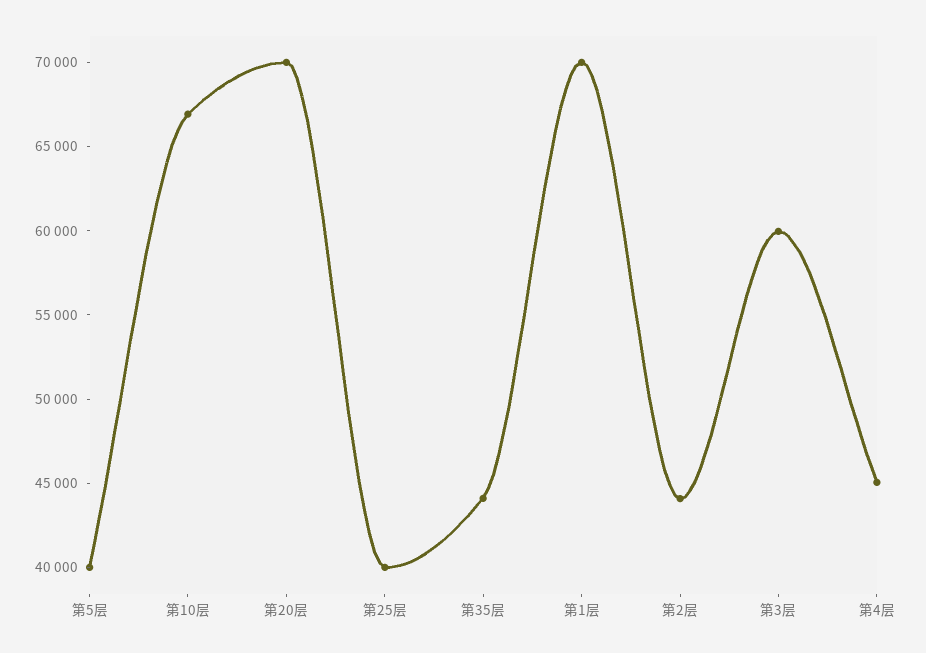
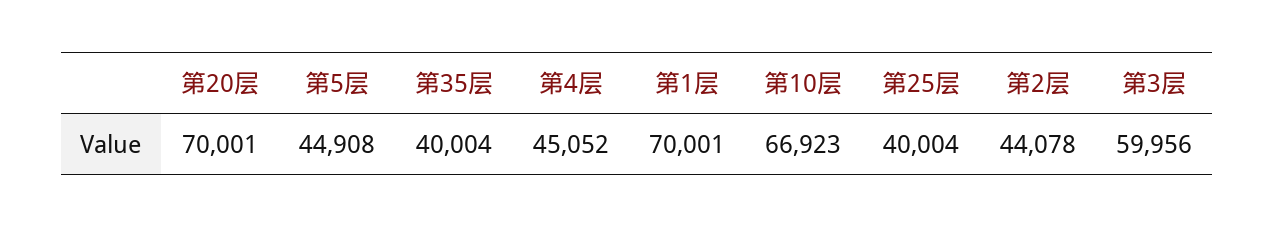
  {
-   "第5层": 40000,
+   "第5层": 44908,
    "第10层": 66923,
    "第20层": 70001,
    "第25层": 40004,
-   "第35层": 44000,
+   "第35层": 40004,
    "第1层": 70001,
    "第2层": 44078,
    "第3层": 59956,
    "第4层": 45052
  }

